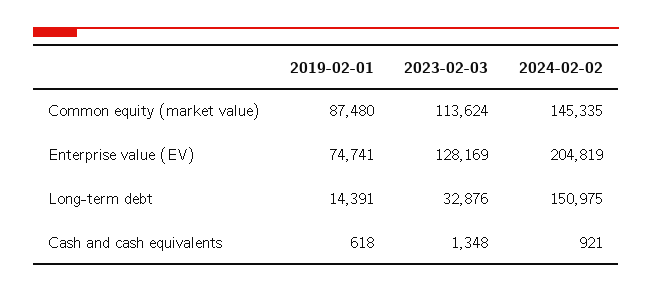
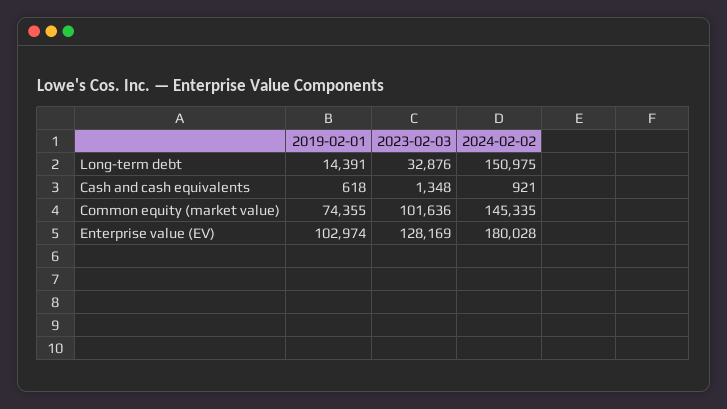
  {
    "2019-02-01": {
-     "Common equity (market value)": 87480,
+     "Common equity (market value)": 74355,
-     "Enterprise value (EV)": 74741,
+     "Enterprise value (EV)": 102974,
      "Long-term debt": 14391,
      "Cash and cash equivalents": 618
    },
    "2023-02-03": {
-     "Common equity (market value)": 113624,
+     "Common equity (market value)": 101636,
      "Enterprise value (EV)": 128169,
      "Long-term debt": 32876,
      "Cash and cash equivalents": 1348
    },
    "2024-02-02": {
      "Common equity (market value)": 145335,
-     "Enterprise value (EV)": 204819,
+     "Enterprise value (EV)": 180028,
      "Long-term debt": 150975,
      "Cash and cash equivalents": 921
    }
  }

